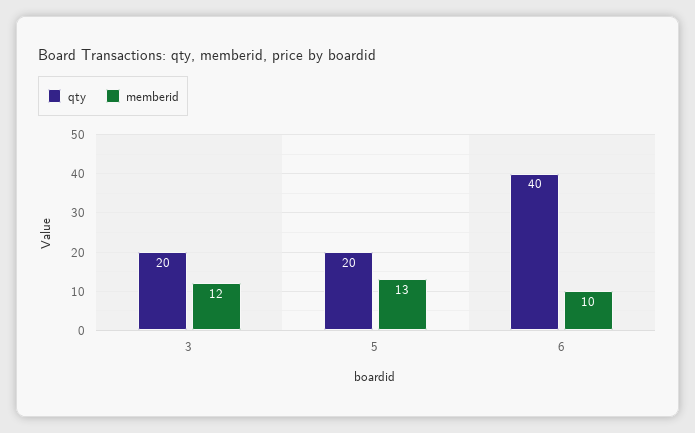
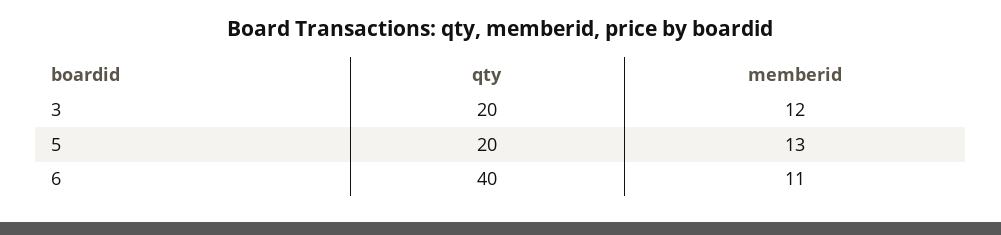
  {
    "qty": {
      "3": 20,
      "5": 20,
      "6": 40
    },
    "memberid": {
      "3": 12,
      "5": 13,
-     "6": 10
+     "6": 11
    }
  }

